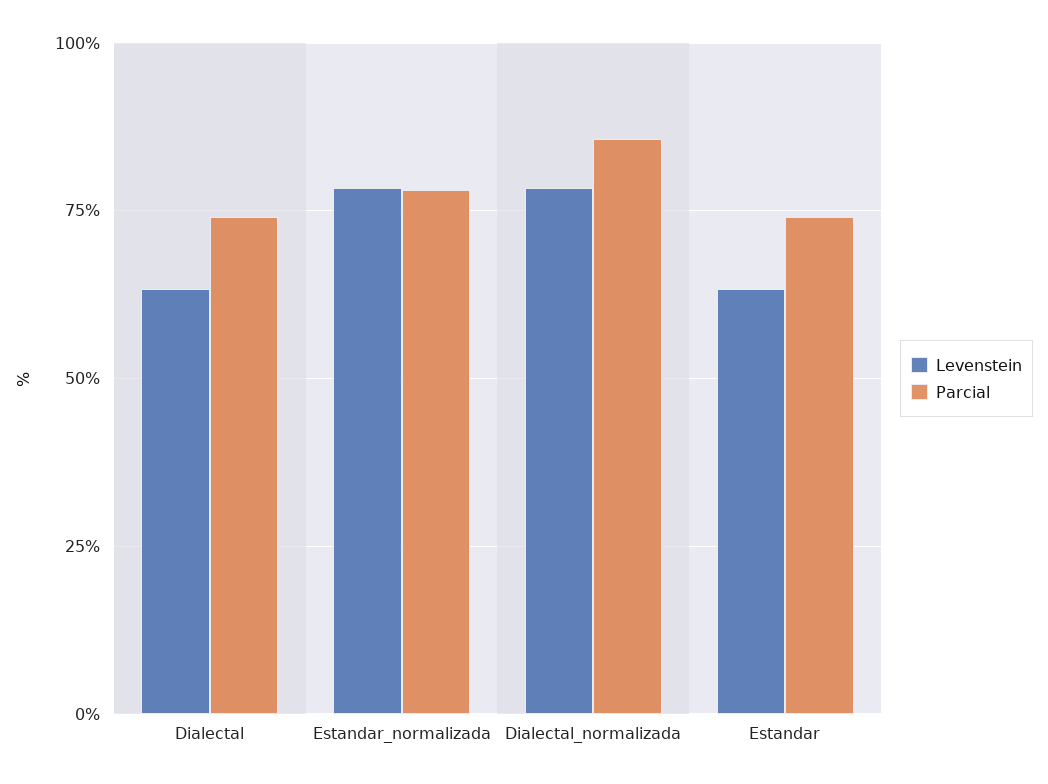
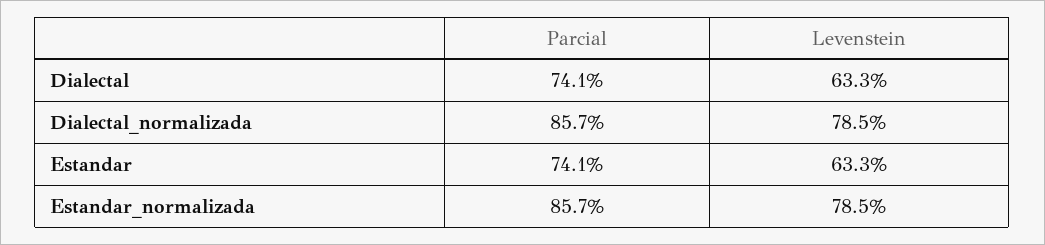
  {
    "Levenstein": {
      "Dialectal": 63.3,
      "Estandar_normalizada": 78.5,
      "Dialectal_normalizada": 78.5,
      "Estandar": 63.3
    },
    "Parcial": {
      "Dialectal": 74.1,
-     "Estandar_normalizada": 77.5,
+     "Estandar_normalizada": 85.7,
      "Dialectal_normalizada": 85.7,
      "Estandar": 74.1
    }
  }

